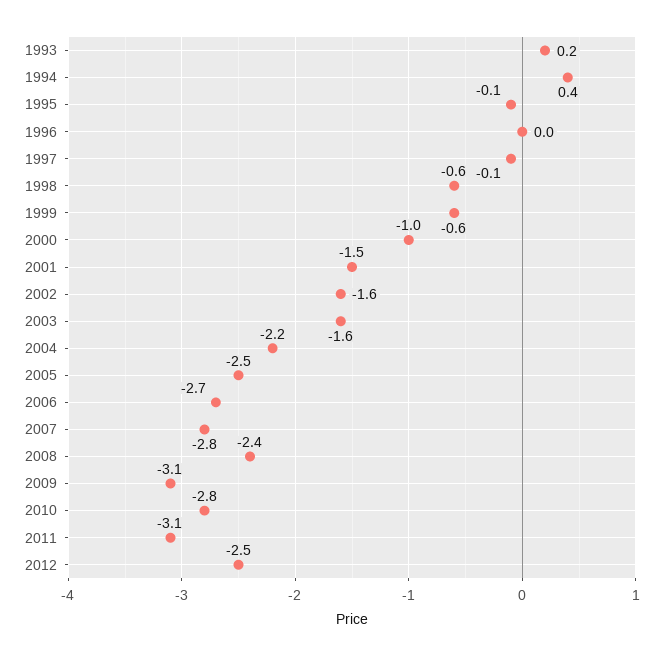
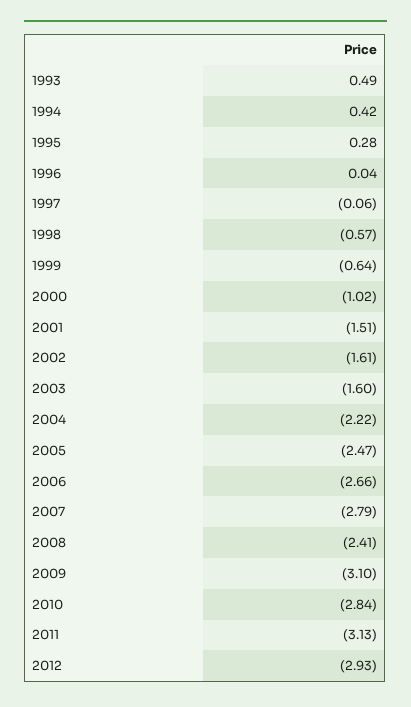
  {
-   "1993": 0.2,
+   "1993": 0.49,
    "1994": 0.42,
-   "1995": -0.1,
+   "1995": 0.28,
    "1996": 0.04,
    "1997": -0.06,
    "1998": -0.57,
    "1999": -0.64,
    "2000": -1.02,
    "2001": -1.51,
    "2002": -1.61,
    "2003": -1.6,
    "2004": -2.22,
    "2005": -2.47,
    "2006": -2.66,
    "2007": -2.79,
    "2008": -2.41,
    "2009": -3.1,
    "2010": -2.84,
    "2011": -3.13,
-   "2012": -2.5
+   "2012": -2.93
  }

